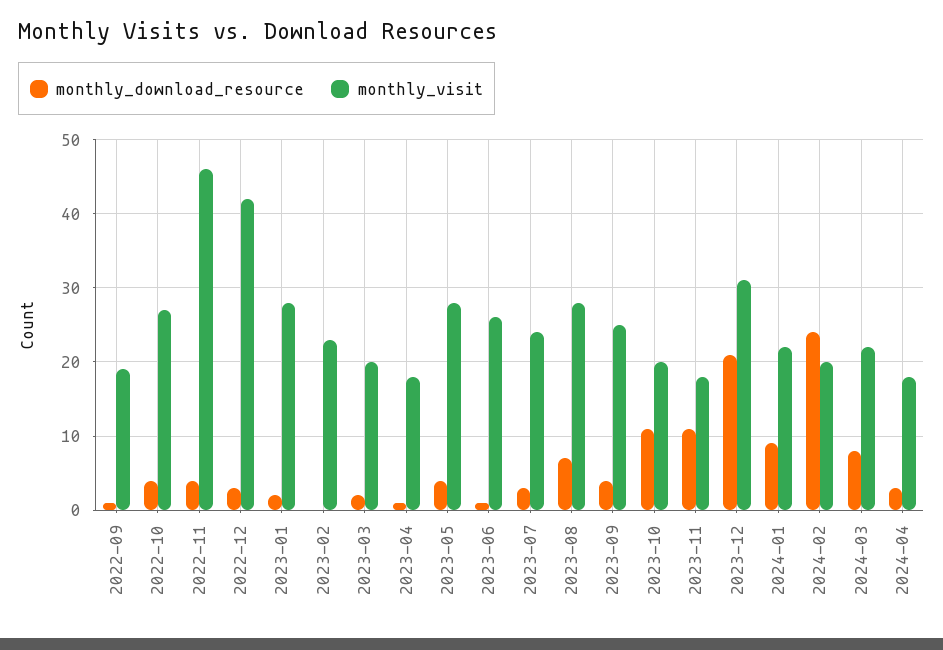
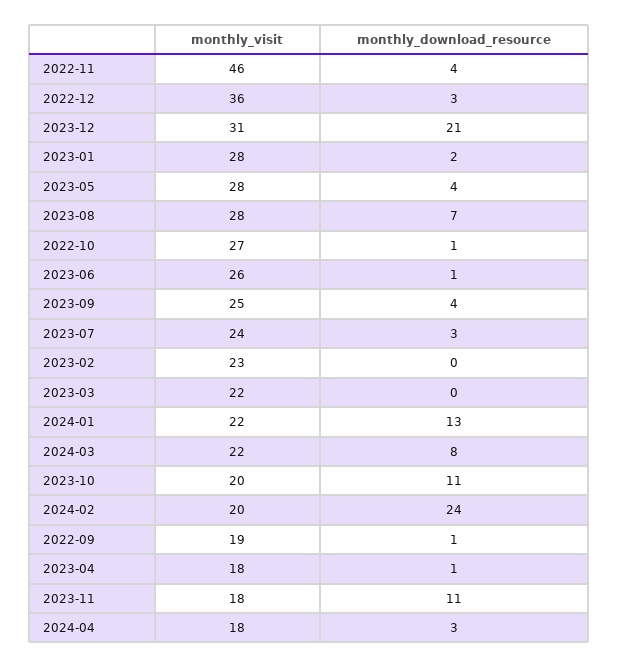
  {
    "monthly_download_resource": {
      "2022-09": 1,
-     "2022-10": 4,
+     "2022-10": 1,
      "2022-11": 4,
      "2022-12": 3,
      "2023-01": 2,
      "2023-02": 0,
-     "2023-03": 2,
+     "2023-03": 0,
      "2023-04": 1,
      "2023-05": 4,
      "2023-06": 1,
      "2023-07": 3,
      "2023-08": 7,
      "2023-09": 4,
      "2023-10": 11,
      "2023-11": 11,
      "2023-12": 21,
-     "2024-01": 9,
+     "2024-01": 13,
      "2024-02": 24,
      "2024-03": 8,
      "2024-04": 3
    },
    "monthly_visit": {
      "2022-09": 19,
      "2022-10": 27,
      "2022-11": 46,
-     "2022-12": 42,
+     "2022-12": 36,
      "2023-01": 28,
      "2023-02": 23,
-     "2023-03": 20,
+     "2023-03": 22,
      "2023-04": 18,
      "2023-05": 28,
      "2023-06": 26,
      "2023-07": 24,
      "2023-08": 28,
      "2023-09": 25,
      "2023-10": 20,
      "2023-11": 18,
      "2023-12": 31,
      "2024-01": 22,
      "2024-02": 20,
      "2024-03": 22,
      "2024-04": 18
    }
  }

